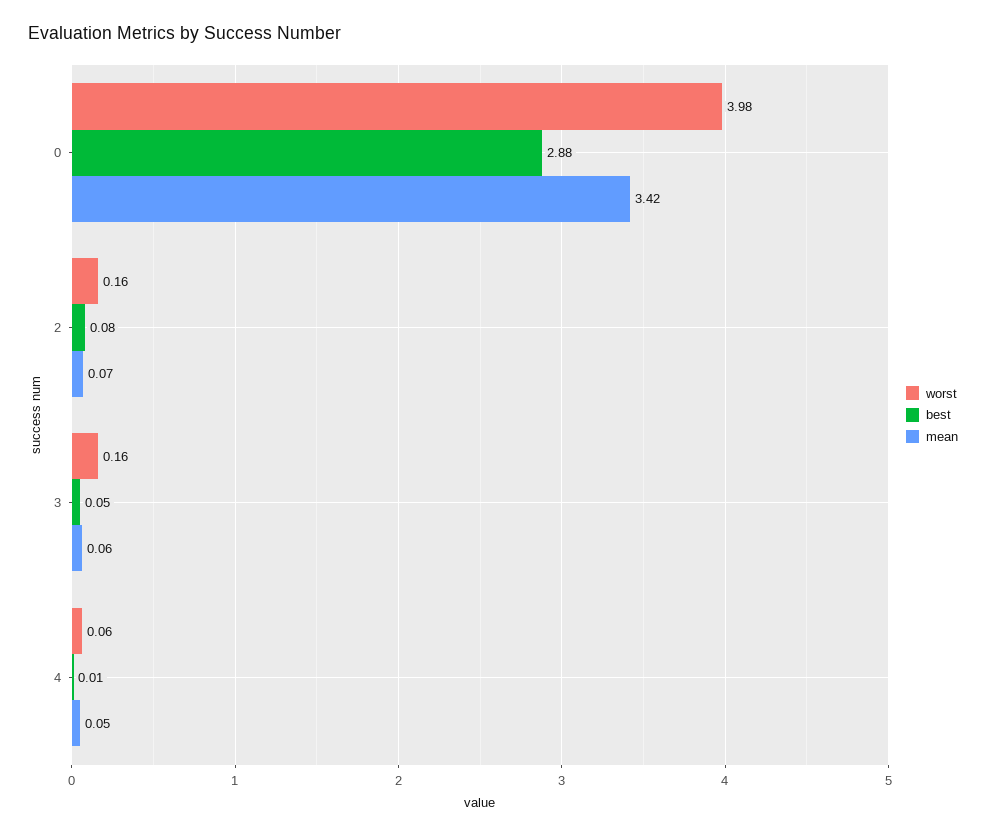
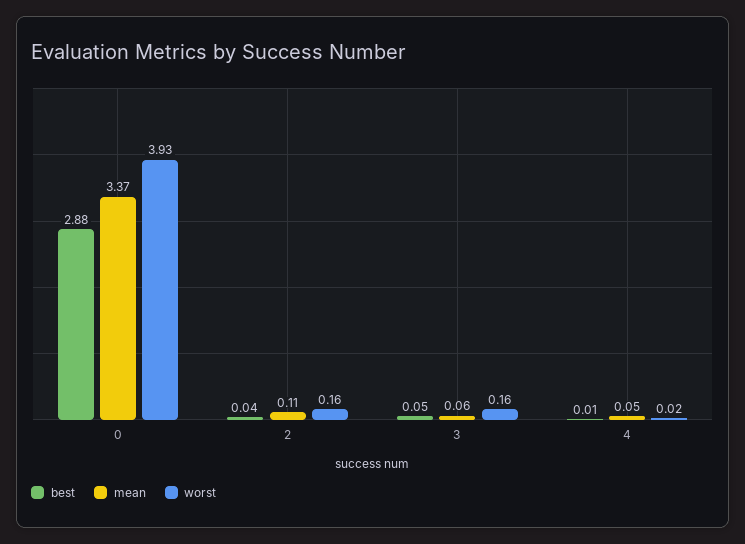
  {
    "worst": {
-     "0": 3.98,
+     "0": 3.93,
      "2": 0.16,
      "3": 0.16,
-     "4": 0.06
+     "4": 0.02
    },
    "best": {
      "0": 2.88,
-     "2": 0.08,
+     "2": 0.04,
      "3": 0.05,
      "4": 0.01
    },
    "mean": {
-     "0": 3.42,
+     "0": 3.37,
-     "2": 0.07,
+     "2": 0.11,
      "3": 0.06,
      "4": 0.05
    }
  }

